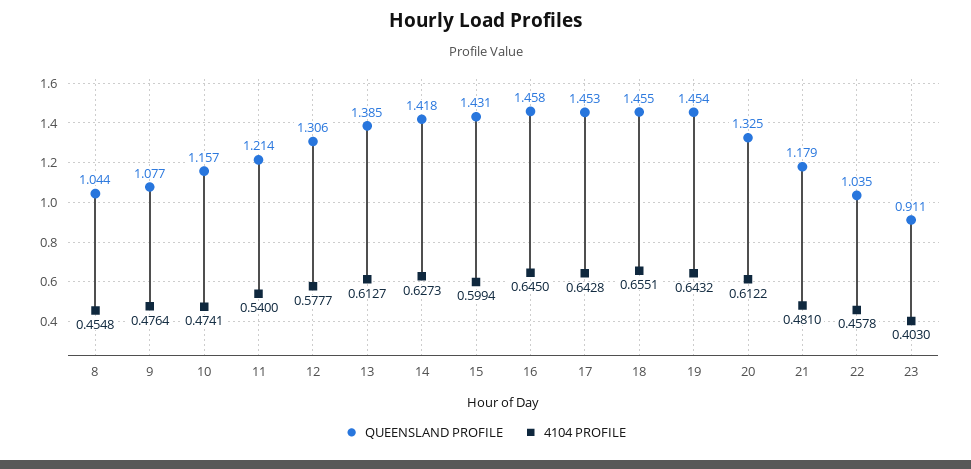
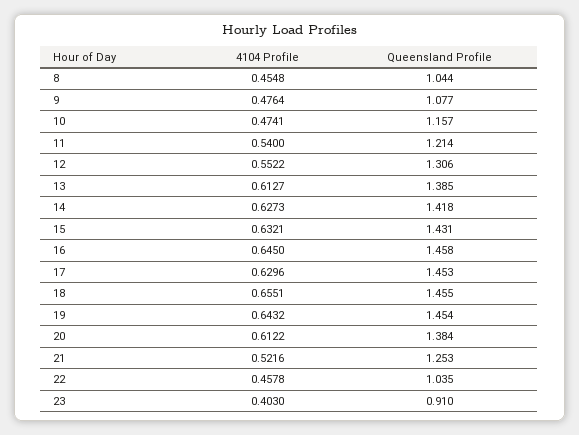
  {
    "QUEENSLAND PROFILE": {
      "8": 1.044,
      "9": 1.077,
      "10": 1.157,
      "11": 1.214,
      "12": 1.306,
      "13": 1.385,
      "14": 1.418,
      "15": 1.431,
      "16": 1.458,
      "17": 1.453,
      "18": 1.455,
      "19": 1.454,
-     "20": 1.325,
+     "20": 1.384,
-     "21": 1.179,
+     "21": 1.253,
      "22": 1.035,
-     "23": 0.911
+     "23": 0.91
    },
    "4104 PROFILE": {
      "8": 0.4548,
      "9": 0.4764,
      "10": 0.4741,
      "11": 0.54,
-     "12": 0.5777,
+     "12": 0.5522,
      "13": 0.6127,
      "14": 0.6273,
-     "15": 0.5994,
+     "15": 0.6321,
      "16": 0.645,
-     "17": 0.6428,
+     "17": 0.6296,
      "18": 0.6551,
      "19": 0.6432,
      "20": 0.6122,
-     "21": 0.481,
+     "21": 0.5216,
      "22": 0.4578,
      "23": 0.403
    }
  }

